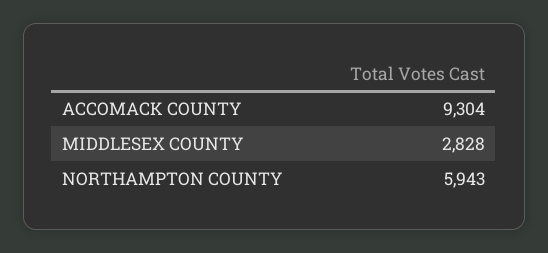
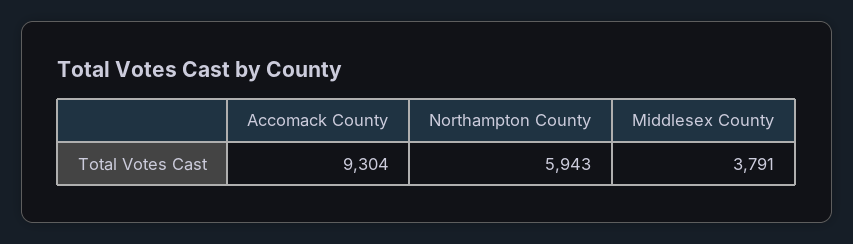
  {
    "ACCOMACK COUNTY": 9304,
-   "MIDDLESEX COUNTY": 2828,
+   "MIDDLESEX COUNTY": 3791,
    "NORTHAMPTON COUNTY": 5943
  }

